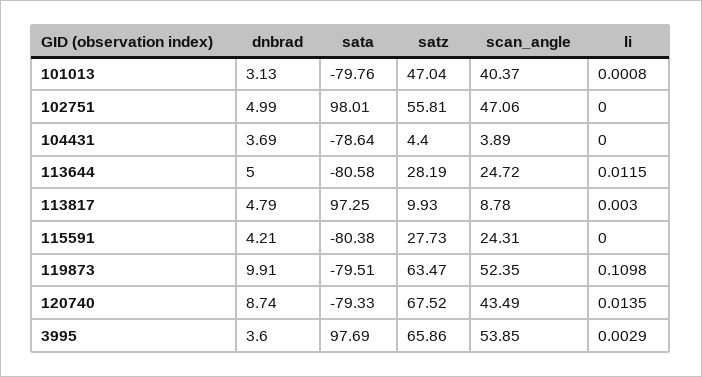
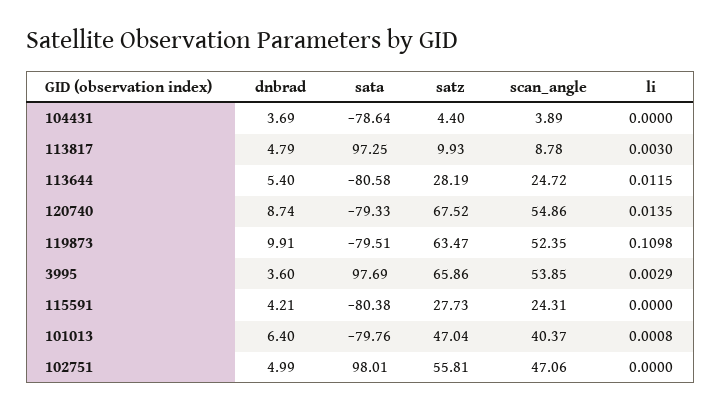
  {
    "dnbrad": {
-     "101013": 3.13,
+     "101013": 6.4,
      "102751": 4.99,
      "104431": 3.69,
-     "113644": 5,
+     "113644": 5.4,
      "113817": 4.79,
      "115591": 4.21,
      "119873": 9.91,
      "120740": 8.74,
      "3995": 3.6
    },
    "sata": {
      "101013": -79.76,
      "102751": 98.01,
      "104431": -78.64,
      "113644": -80.58,
      "113817": 97.25,
      "115591": -80.38,
      "119873": -79.51,
      "120740": -79.33,
      "3995": 97.69
    },
    "satz": {
      "101013": 47.04,
      "102751": 55.81,
      "104431": 4.4,
      "113644": 28.19,
      "113817": 9.93,
      "115591": 27.73,
      "119873": 63.47,
      "120740": 67.52,
      "3995": 65.86
    },
    "scan_angle": {
      "101013": 40.37,
      "102751": 47.06,
      "104431": 3.89,
      "113644": 24.72,
      "113817": 8.78,
      "115591": 24.31,
      "119873": 52.35,
-     "120740": 43.49,
+     "120740": 54.86,
      "3995": 53.85
    },
    "li": {
      "101013": 0.0008,
      "102751": 0,
      "104431": 0,
      "113644": 0.0115,
      "113817": 0.003,
      "115591": 0,
      "119873": 0.1098,
      "120740": 0.0135,
      "3995": 0.0029
    }
  }

